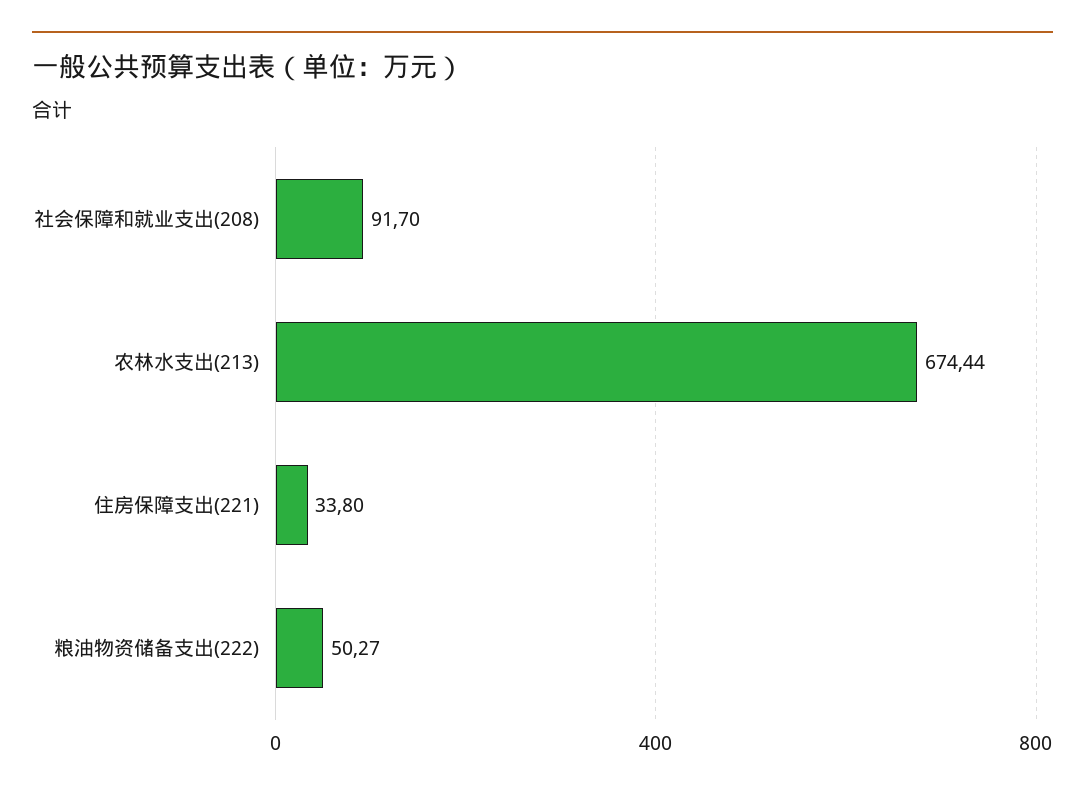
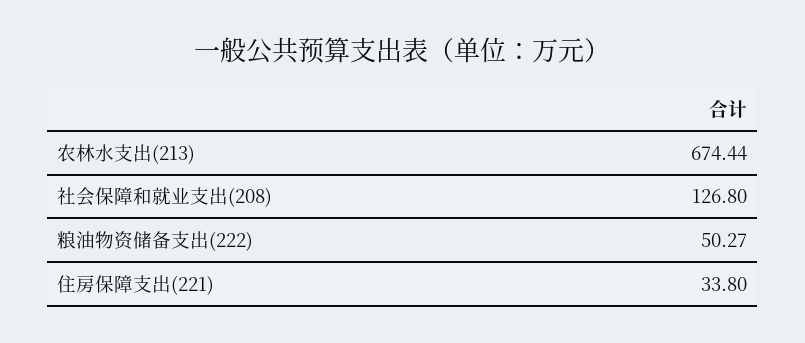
  {
-   "社会保障和就业支出(208)": 91.7,
+   "社会保障和就业支出(208)": 126.8,
    "农林水支出(213)": 674.44,
    "住房保障支出(221)": 33.8,
    "粮油物资储备支出(222)": 50.27
  }

